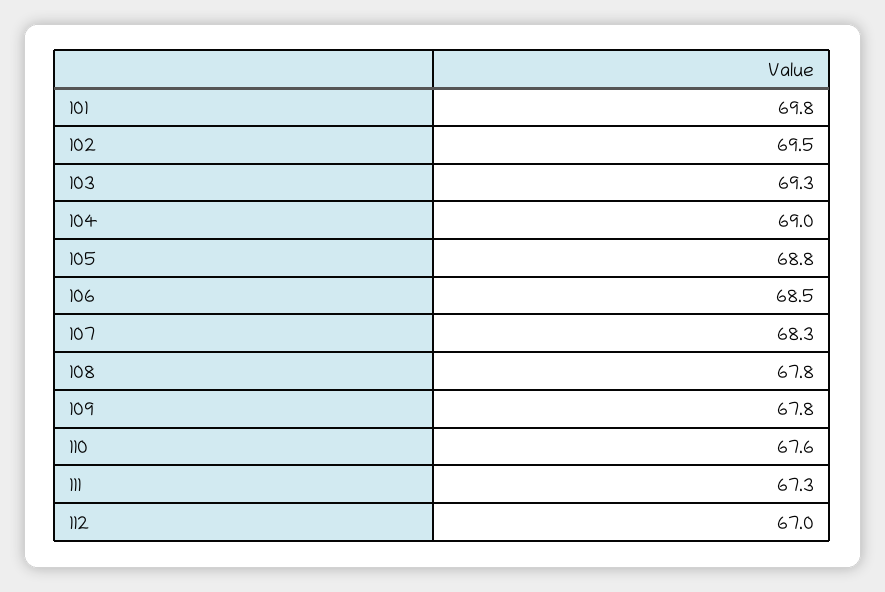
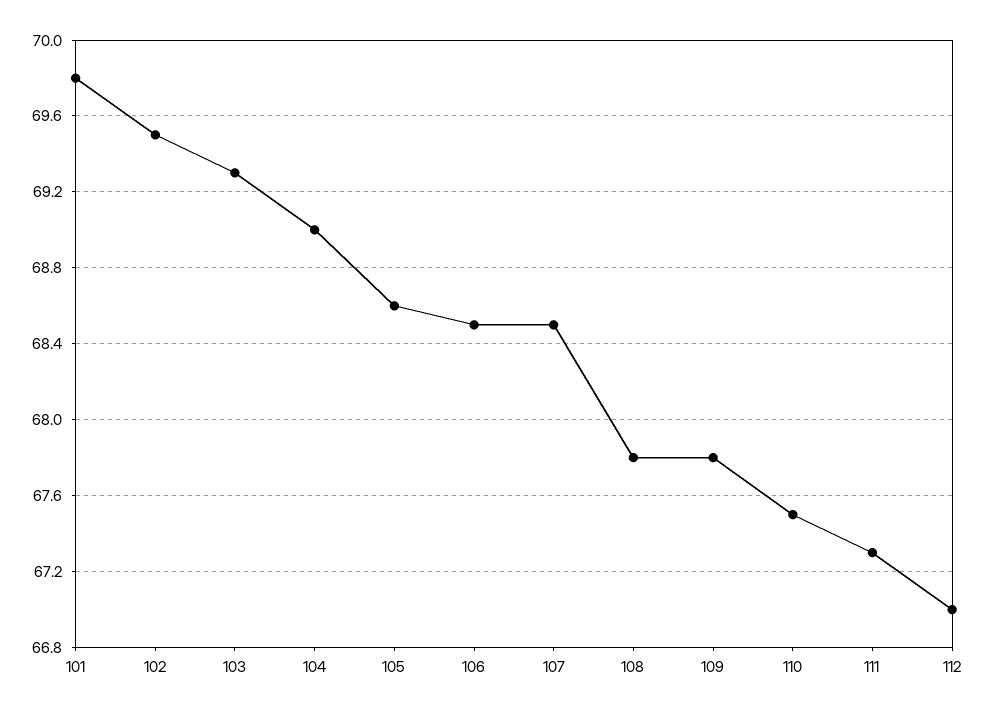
  {
    "101": 69.8,
    "102": 69.5,
    "103": 69.3,
    "104": 69,
-   "105": 68.8,
+   "105": 68.6,
    "106": 68.5,
-   "107": 68.3,
+   "107": 68.5,
    "108": 67.8,
    "109": 67.8,
-   "110": 67.6,
+   "110": 67.5,
    "111": 67.3,
    "112": 67
  }

